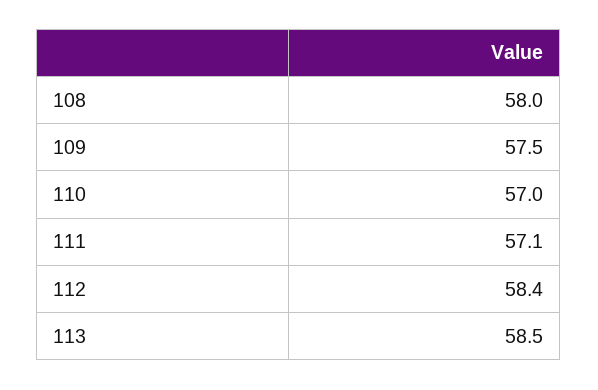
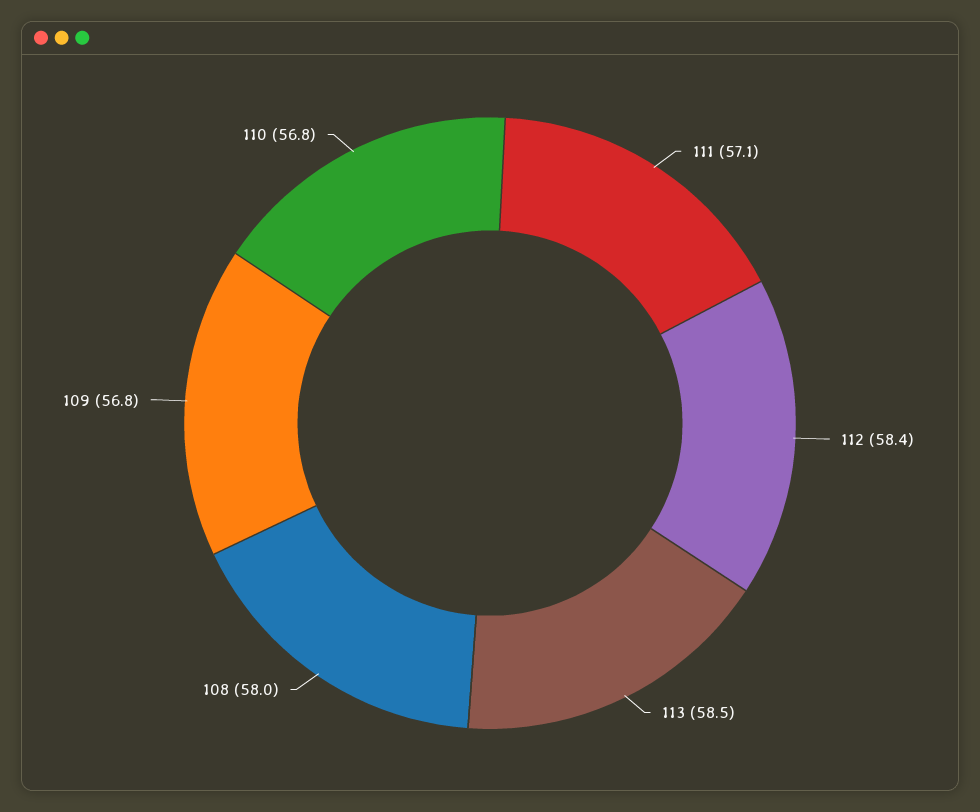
  {
    "108": 58,
-   "109": 57.5,
+   "109": 56.8,
-   "110": 57,
+   "110": 56.8,
    "111": 57.1,
    "112": 58.4,
    "113": 58.5
  }

